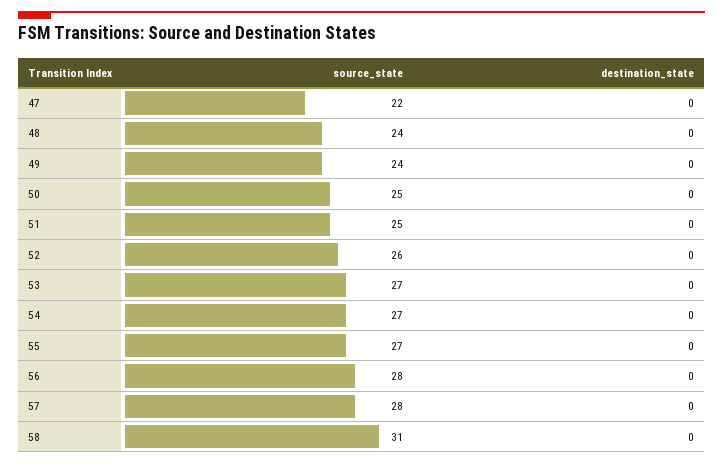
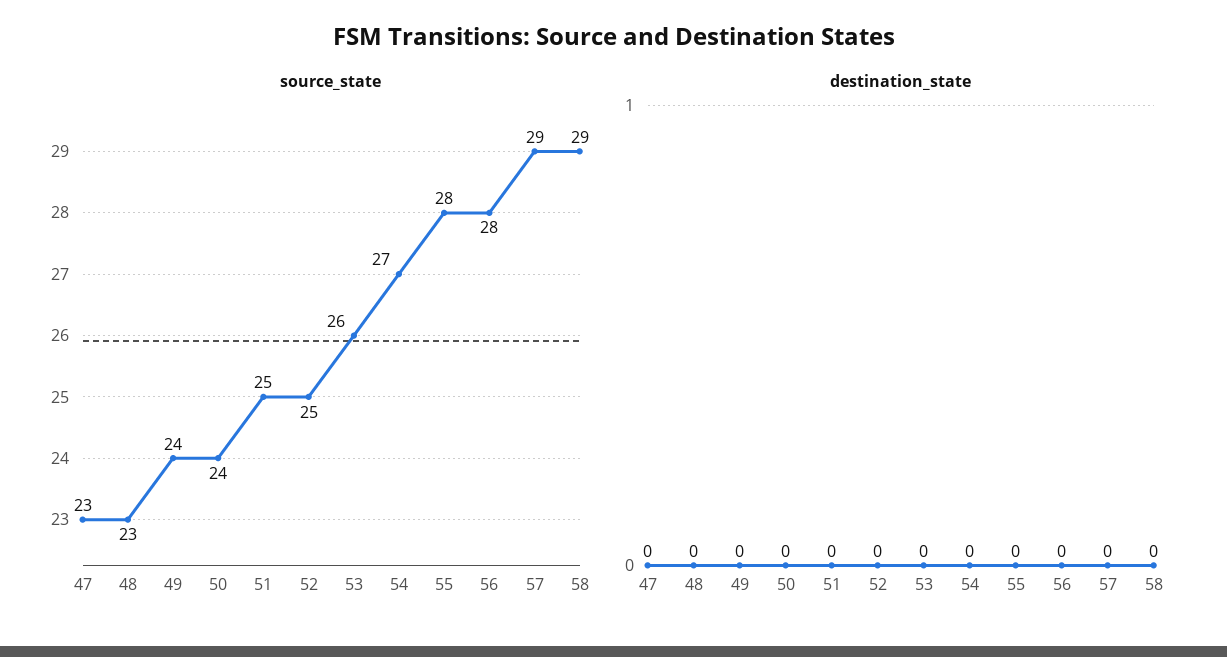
  {
    "source_state": {
-     "47": 22,
+     "47": 23,
-     "48": 24,
+     "48": 23,
      "49": 24,
-     "50": 25,
+     "50": 24,
      "51": 25,
-     "52": 26,
+     "52": 25,
-     "53": 27,
+     "53": 26,
      "54": 27,
-     "55": 27,
+     "55": 28,
      "56": 28,
-     "57": 28,
+     "57": 29,
-     "58": 31
+     "58": 29
    },
    "destination_state": {
      "47": 0,
      "48": 0,
      "49": 0,
      "50": 0,
      "51": 0,
      "52": 0,
      "53": 0,
      "54": 0,
      "55": 0,
      "56": 0,
      "57": 0,
      "58": 0
    }
  }

